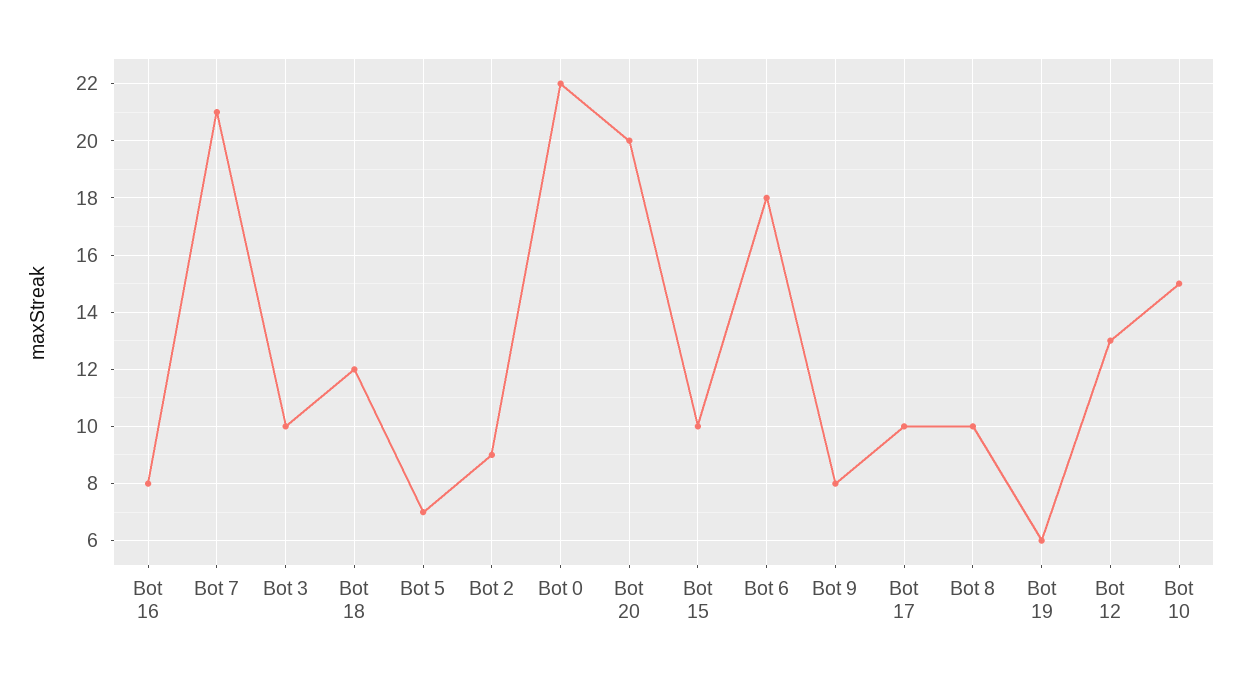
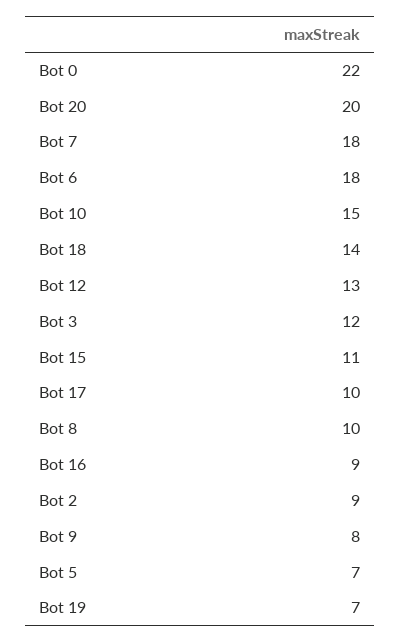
  {
-   "Bot 16": 8,
+   "Bot 16": 9,
-   "Bot 7": 21,
+   "Bot 7": 18,
-   "Bot 3": 10,
+   "Bot 3": 12,
-   "Bot 18": 12,
+   "Bot 18": 14,
    "Bot 5": 7,
    "Bot 2": 9,
    "Bot 0": 22,
    "Bot 20": 20,
-   "Bot 15": 10,
+   "Bot 15": 11,
    "Bot 6": 18,
    "Bot 9": 8,
    "Bot 17": 10,
    "Bot 8": 10,
-   "Bot 19": 6,
+   "Bot 19": 7,
    "Bot 12": 13,
    "Bot 10": 15
  }

